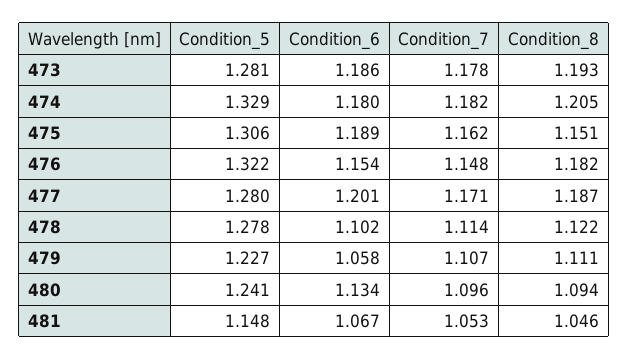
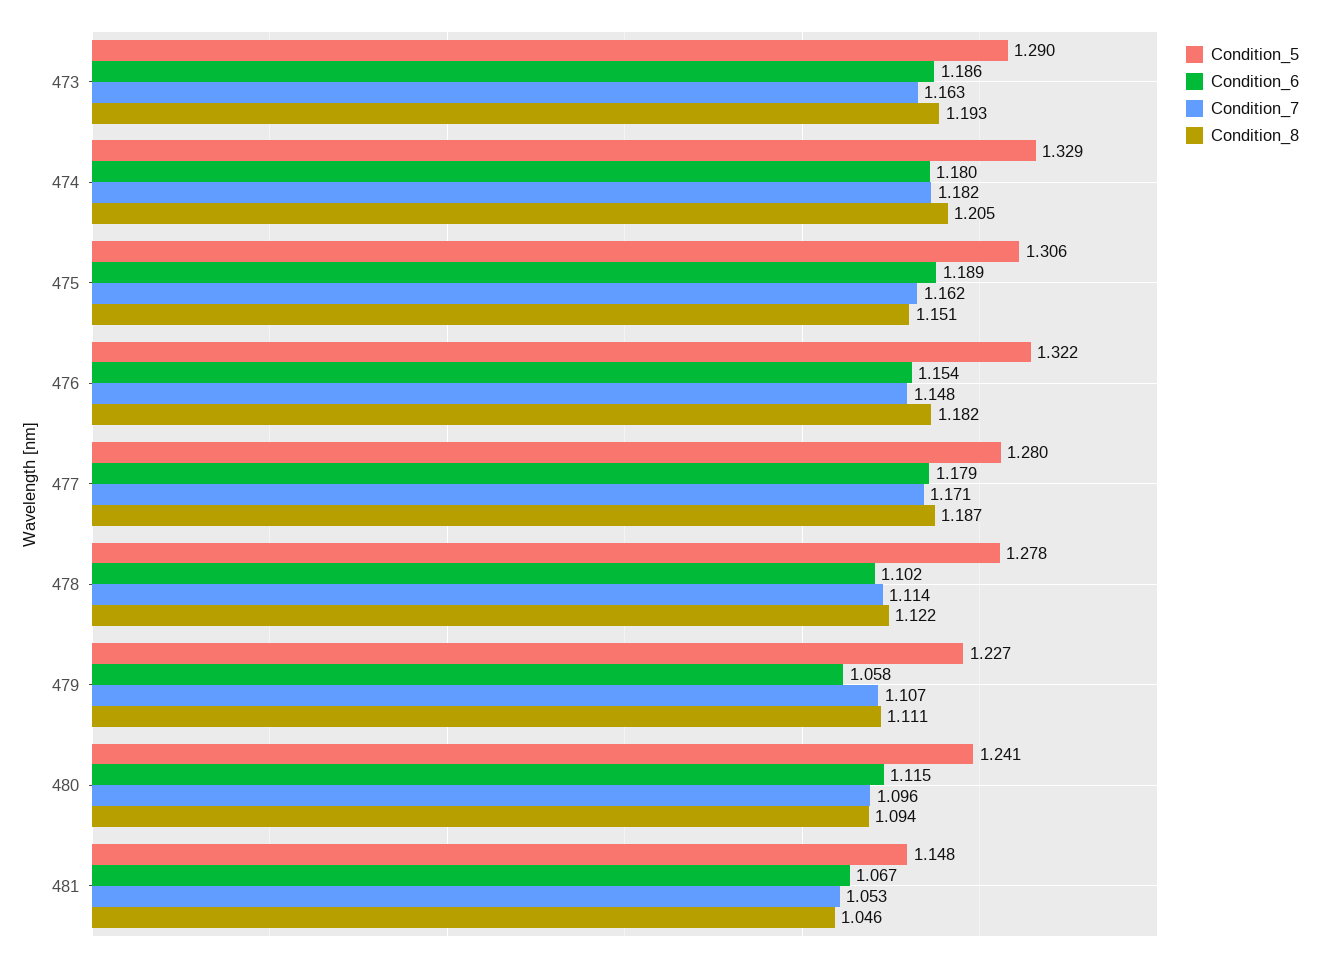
  {
    "Condition_5": {
-     "473": 1.281,
+     "473": 1.29,
      "474": 1.329,
      "475": 1.306,
      "476": 1.322,
      "477": 1.28,
      "478": 1.278,
      "479": 1.227,
      "480": 1.241,
      "481": 1.148
    },
    "Condition_6": {
      "473": 1.186,
      "474": 1.18,
      "475": 1.189,
      "476": 1.154,
-     "477": 1.201,
+     "477": 1.179,
      "478": 1.102,
      "479": 1.058,
-     "480": 1.134,
+     "480": 1.115,
      "481": 1.067
    },
    "Condition_7": {
-     "473": 1.178,
+     "473": 1.163,
      "474": 1.182,
      "475": 1.162,
      "476": 1.148,
      "477": 1.171,
      "478": 1.114,
      "479": 1.107,
      "480": 1.096,
      "481": 1.053
    },
    "Condition_8": {
      "473": 1.193,
      "474": 1.205,
      "475": 1.151,
      "476": 1.182,
      "477": 1.187,
      "478": 1.122,
      "479": 1.111,
      "480": 1.094,
      "481": 1.046
    }
  }

